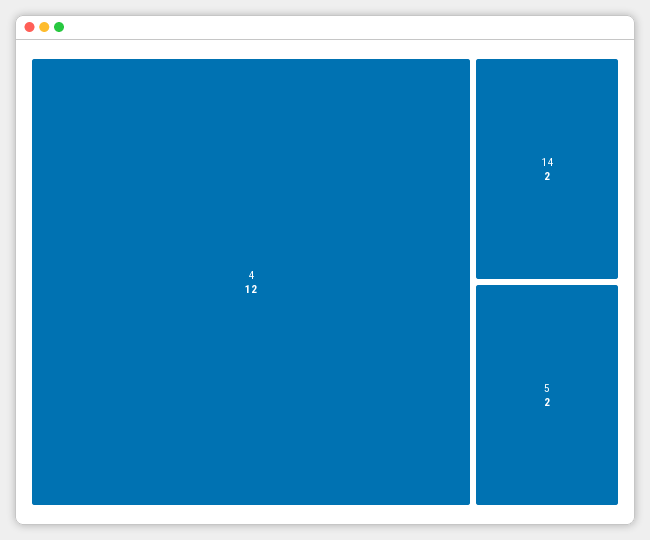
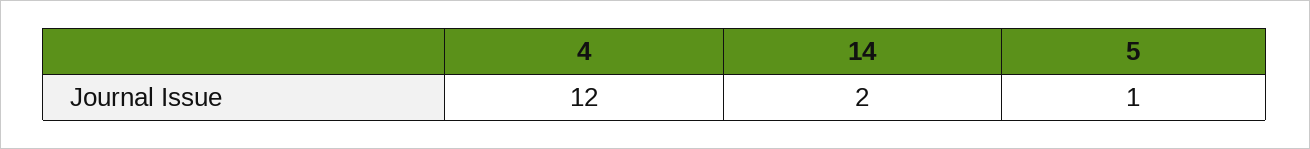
  {
    "4": 12,
    "14": 2,
-   "5": 2
+   "5": 1
  }

